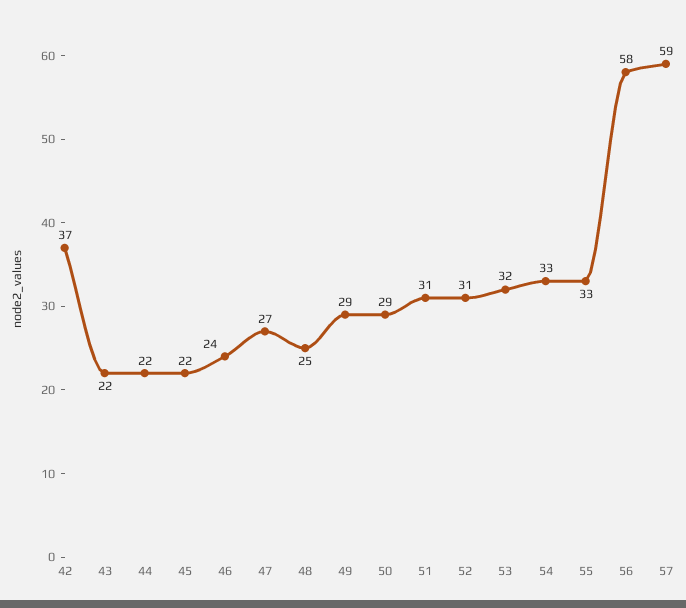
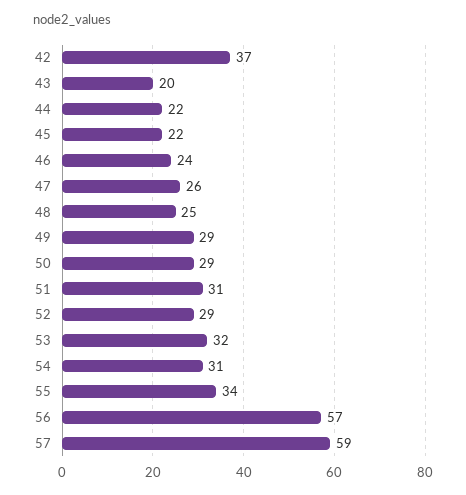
  {
    "42": 37,
-   "43": 22,
+   "43": 20,
    "44": 22,
    "45": 22,
    "46": 24,
-   "47": 27,
+   "47": 26,
    "48": 25,
    "49": 29,
    "50": 29,
    "51": 31,
-   "52": 31,
+   "52": 29,
    "53": 32,
-   "54": 33,
+   "54": 31,
-   "55": 33,
+   "55": 34,
-   "56": 58,
+   "56": 57,
    "57": 59
  }

